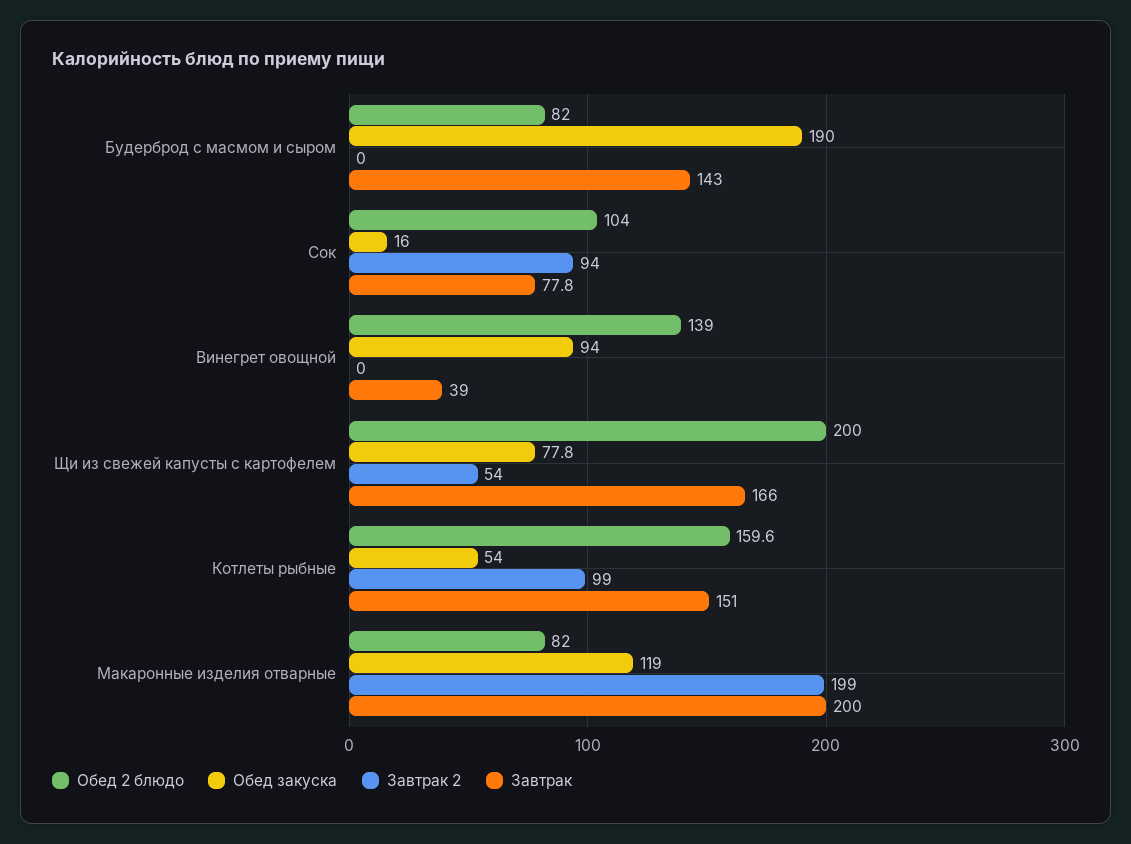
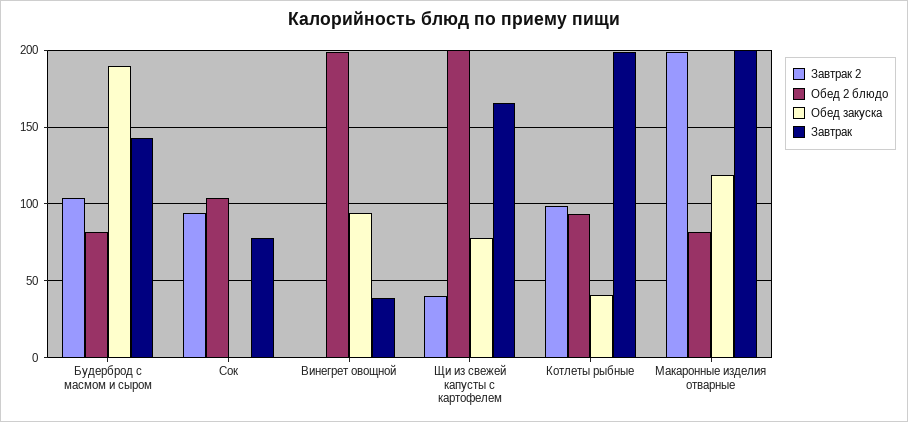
  {
    "Обед 2 блюдо": {
      "Будерброд с масмом и сыром": 82,
      "Сок": 104,
-     "Винегрет овощной": 139,
+     "Винегрет овощной": 200,
      "Щи из свежей капусты с картофелем": 200,
-     "Котлеты рыбные": 159.6,
+     "Котлеты рыбные": 95,
      "Макаронные изделия отварные": 82
    },
    "Обед закуска": {
      "Будерброд с масмом и сыром": 190,
-     "Сок": 16,
+     "Сок": 0,
      "Винегрет овощной": 94,
      "Щи из свежей капусты с картофелем": 77.8,
-     "Котлеты рыбные": 54,
+     "Котлеты рыбные": 40,
      "Макаронные изделия отварные": 119
    },
    "Завтрак 2": {
-     "Будерброд с масмом и сыром": 0,
+     "Будерброд с масмом и сыром": 105,
      "Сок": 94,
      "Винегрет овощной": 0,
-     "Щи из свежей капусты с картофелем": 54,
+     "Щи из свежей капусты с картофелем": 40,
      "Котлеты рыбные": 99,
      "Макаронные изделия отварные": 199
    },
    "Завтрак": {
      "Будерброд с масмом и сыром": 143,
      "Сок": 77.8,
      "Винегрет овощной": 39,
      "Щи из свежей капусты с картофелем": 166,
-     "Котлеты рыбные": 151,
+     "Котлеты рыбные": 200,
      "Макаронные изделия отварные": 200
    }
  }

